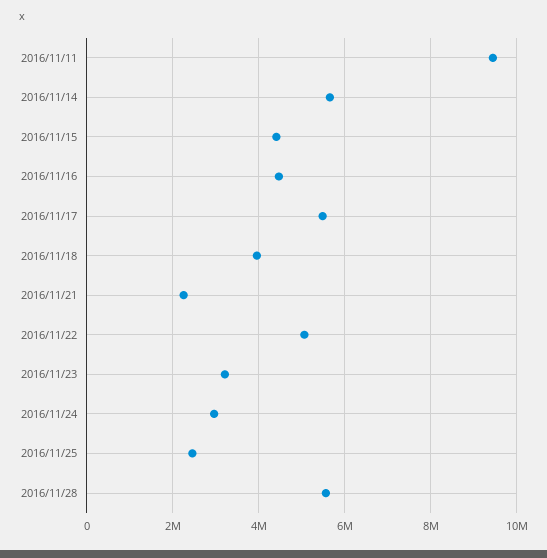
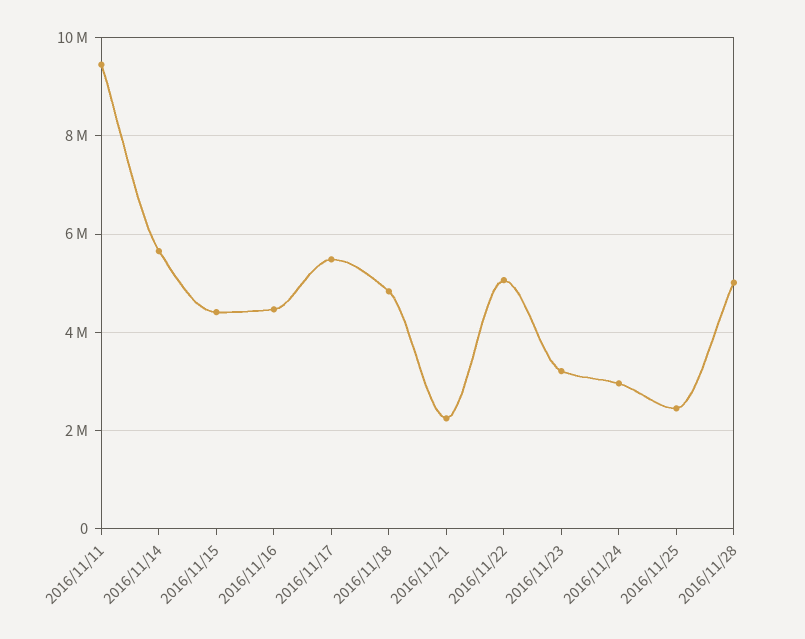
  {
    "2016/11/11": 9400000,
    "2016/11/14": 5600000,
    "2016/11/15": 4400000,
    "2016/11/16": 4400000,
    "2016/11/17": 5400000,
-   "2016/11/18": 4000000,
+   "2016/11/18": 4800000,
    "2016/11/21": 2200000,
    "2016/11/22": 5000000,
    "2016/11/23": 3200000,
    "2016/11/24": 3000000,
    "2016/11/25": 2400000,
-   "2016/11/28": 5600000
+   "2016/11/28": 5000000
  }

